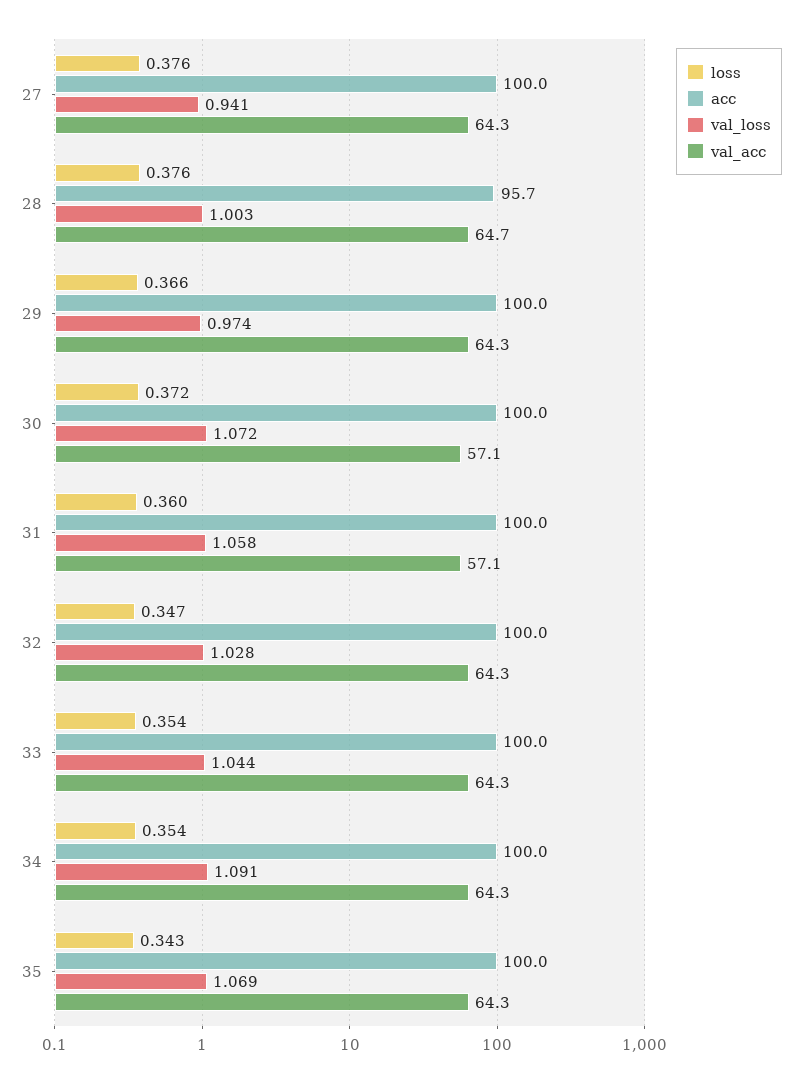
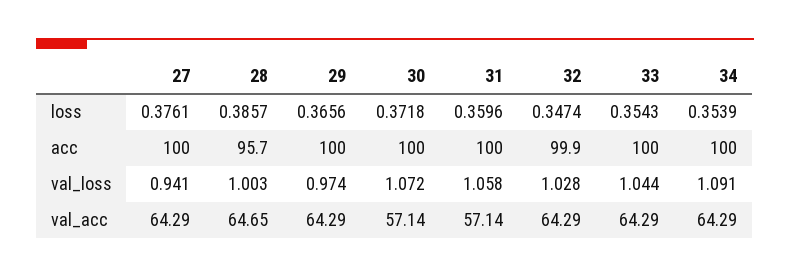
  {
    "loss": {
      "27": 0.3761,
-     "28": 0.376,
+     "28": 0.3857,
      "29": 0.3656,
      "30": 0.3718,
      "31": 0.3596,
      "32": 0.3474,
      "33": 0.3543,
-     "34": 0.3539,
+     "34": 0.3539
-     "35": 0.343
    },
    "acc": {
      "27": 100,
      "28": 95.7,
      "29": 100,
      "30": 100,
      "31": 100,
-     "32": 100,
+     "32": 99.9,
      "33": 100,
-     "34": 100,
+     "34": 100
-     "35": 100
    },
    "val_loss": {
      "27": 0.941,
      "28": 1.003,
      "29": 0.974,
      "30": 1.072,
      "31": 1.058,
      "32": 1.028,
      "33": 1.044,
-     "34": 1.091,
+     "34": 1.091
-     "35": 1.069
    },
    "val_acc": {
      "27": 64.29,
      "28": 64.65,
      "29": 64.29,
      "30": 57.14,
      "31": 57.14,
      "32": 64.29,
      "33": 64.29,
-     "34": 64.29,
+     "34": 64.29
-     "35": 64.3
    }
  }

